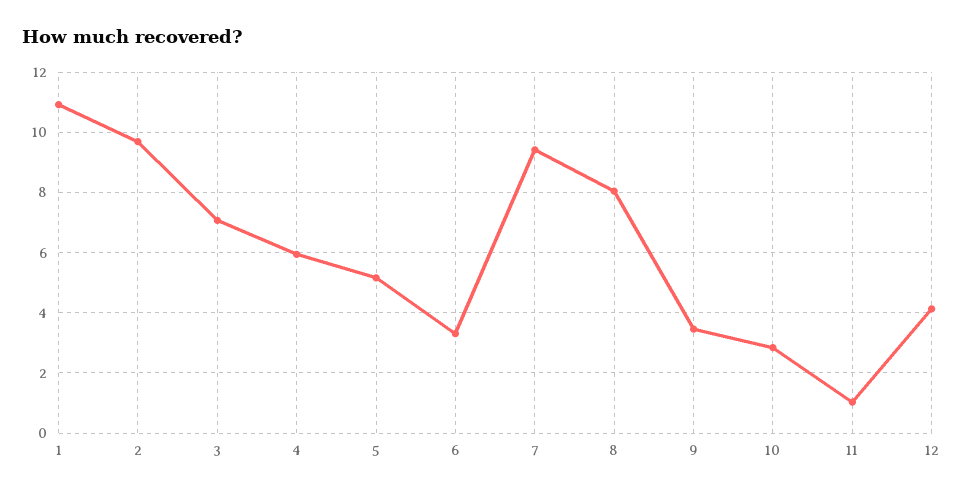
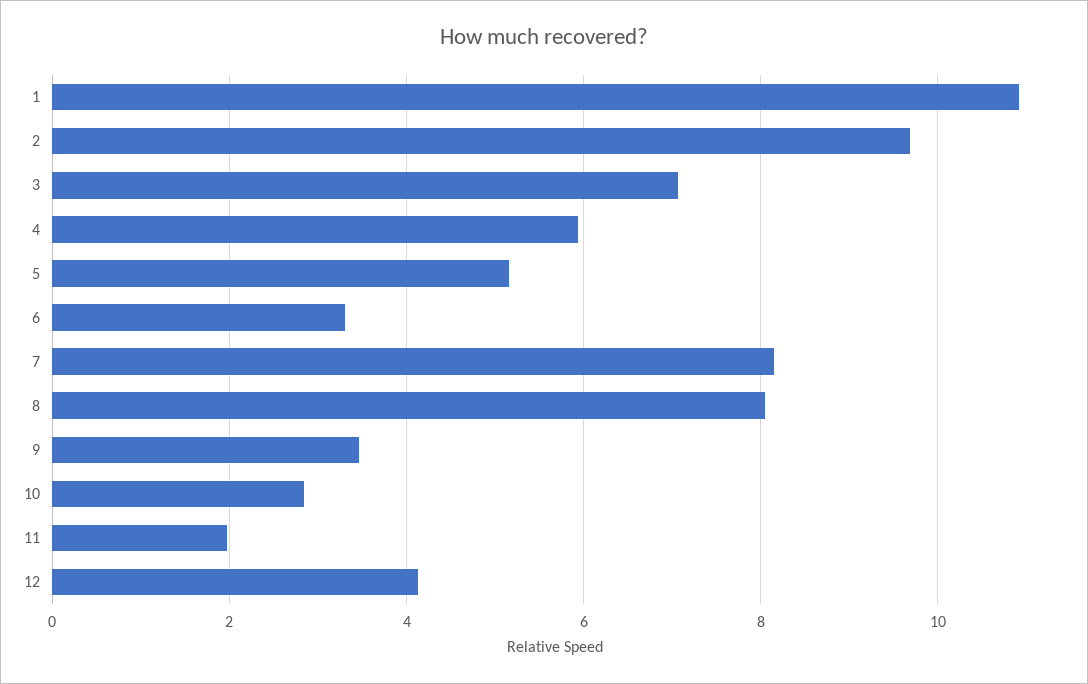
  {
    "1": 11,
    "2": 9.6,
    "3": 7,
    "4": 6,
    "5": 5.2,
    "6": 3.4,
-   "7": 9.4,
+   "7": 8.2,
    "8": 8,
    "9": 3.4,
    "10": 2.8,
-   "11": 1,
+   "11": 2,
    "12": 4.2
  }

